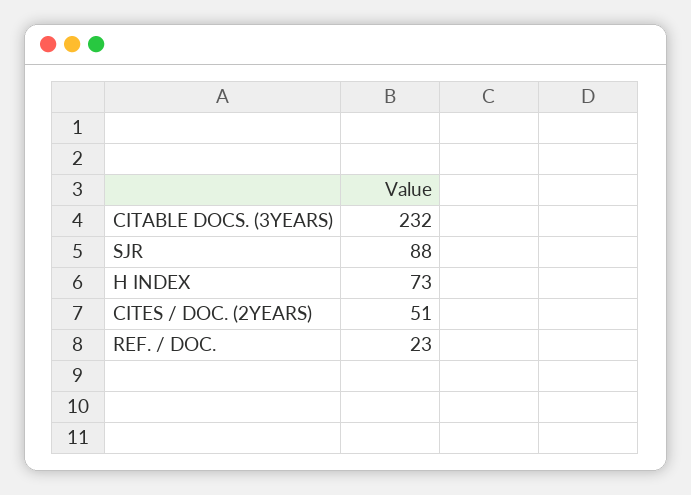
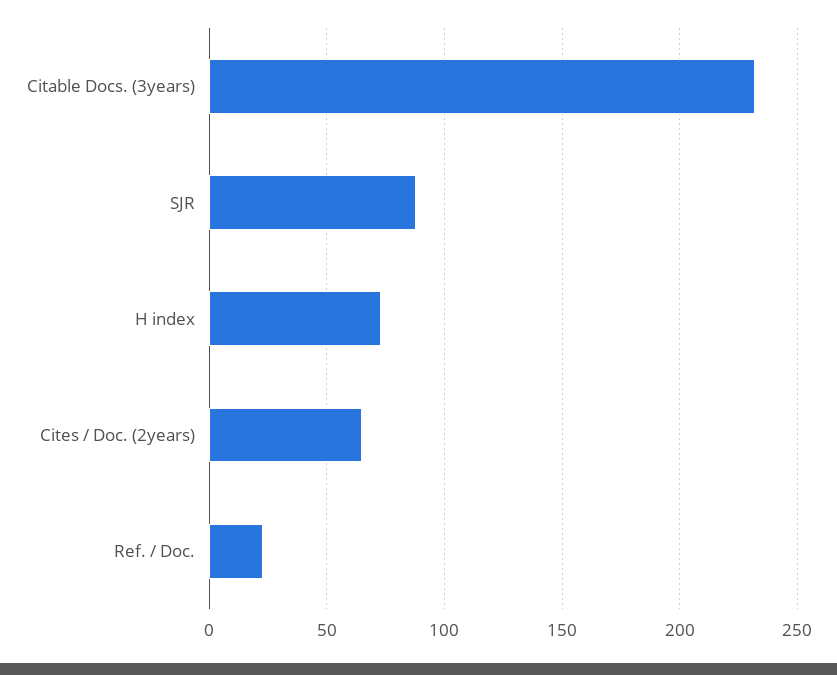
  {
    "CITABLE DOCS. (3YEARS)": 232,
    "SJR": 88,
    "H INDEX": 73,
-   "CITES / DOC. (2YEARS)": 51,
+   "CITES / DOC. (2YEARS)": 65,
    "REF. / DOC.": 23
  }

